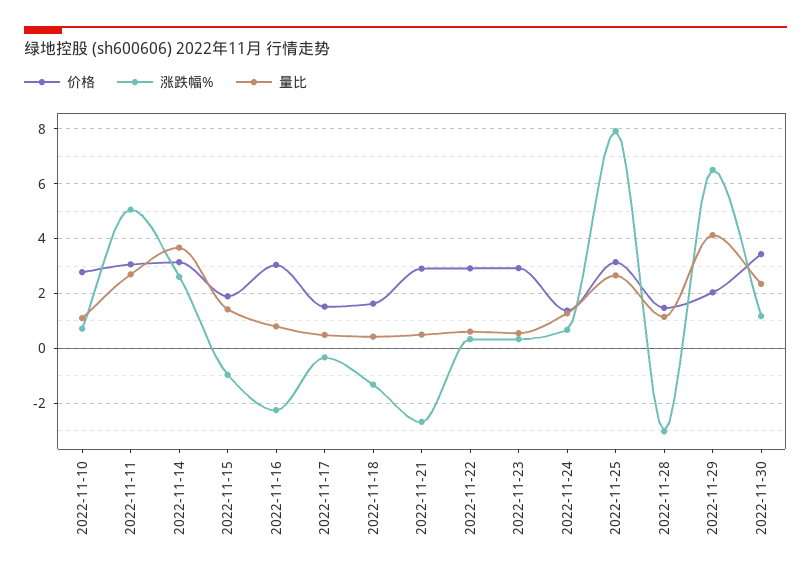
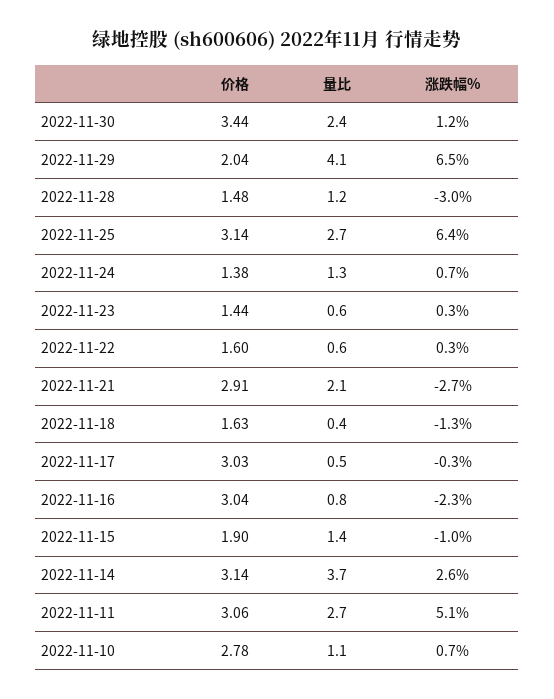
  {
    "价格": {
      "2022-11-10": 2.78,
      "2022-11-11": 3.06,
      "2022-11-14": 3.14,
      "2022-11-15": 1.9,
      "2022-11-16": 3.04,
-     "2022-11-17": 1.5,
+     "2022-11-17": 3.03,
      "2022-11-18": 1.63,
      "2022-11-21": 2.91,
-     "2022-11-22": 3,
+     "2022-11-22": 1.6,
-     "2022-11-23": 3,
+     "2022-11-23": 1.44,
      "2022-11-24": 1.38,
      "2022-11-25": 3.14,
      "2022-11-28": 1.48,
      "2022-11-29": 2.04,
      "2022-11-30": 3.44
    },
    "涨跌幅%": {
      "2022-11-10": 0.7,
      "2022-11-11": 5.1,
      "2022-11-14": 2.6,
      "2022-11-15": -1,
      "2022-11-16": -2.3,
      "2022-11-17": -0.3,
      "2022-11-18": -1.3,
      "2022-11-21": -2.7,
      "2022-11-22": 0.3,
      "2022-11-23": 0.3,
      "2022-11-24": 0.7,
-     "2022-11-25": 8,
+     "2022-11-25": 6.4,
      "2022-11-28": -3,
      "2022-11-29": 6.5,
      "2022-11-30": 1.2
    },
    "量比": {
      "2022-11-10": 1.1,
      "2022-11-11": 2.7,
      "2022-11-14": 3.7,
      "2022-11-15": 1.4,
      "2022-11-16": 0.8,
      "2022-11-17": 0.5,
      "2022-11-18": 0.4,
-     "2022-11-21": 0.5,
+     "2022-11-21": 2.1,
      "2022-11-22": 0.6,
      "2022-11-23": 0.6,
      "2022-11-24": 1.3,
      "2022-11-25": 2.7,
      "2022-11-28": 1.2,
      "2022-11-29": 4.1,
      "2022-11-30": 2.4
    }
  }

